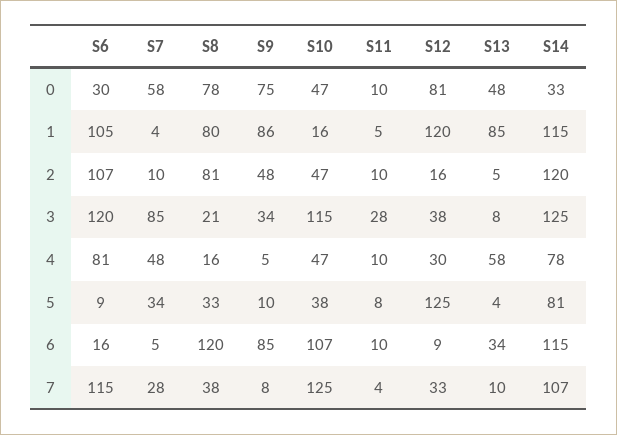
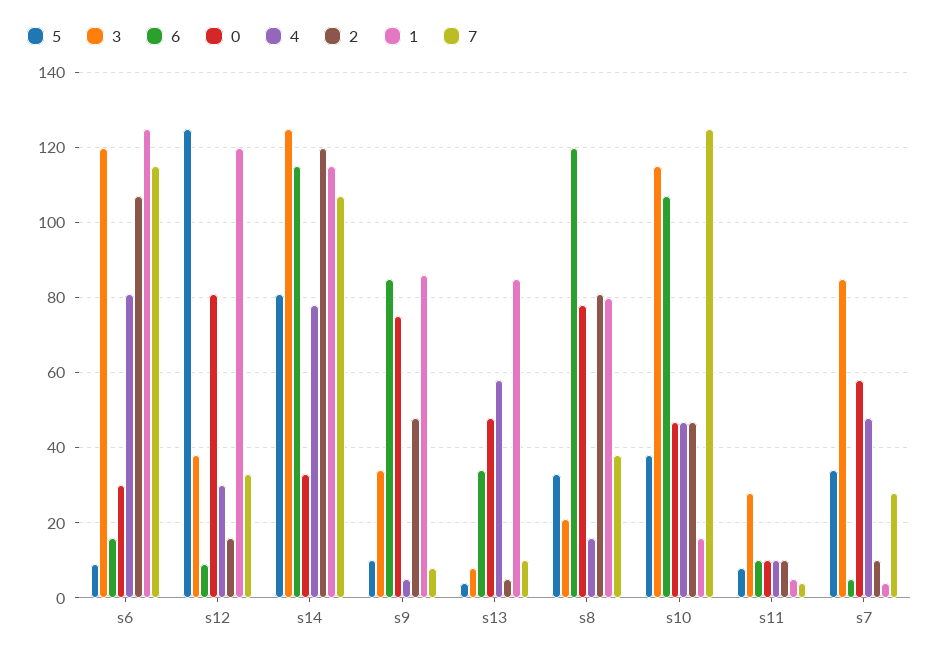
  {
    "0": {
      "S6": 30,
      "S7": 58,
      "S8": 78,
      "S9": 75,
      "S10": 47,
      "S11": 10,
      "S12": 81,
      "S13": 48,
      "S14": 33
    },
    "1": {
-     "S6": 105,
+     "S6": 125,
      "S7": 4,
      "S8": 80,
      "S9": 86,
      "S10": 16,
      "S11": 5,
      "S12": 120,
      "S13": 85,
      "S14": 115
    },
    "2": {
      "S6": 107,
      "S7": 10,
      "S8": 81,
      "S9": 48,
      "S10": 47,
      "S11": 10,
      "S12": 16,
      "S13": 5,
      "S14": 120
    },
    "3": {
      "S6": 120,
      "S7": 85,
      "S8": 21,
      "S9": 34,
      "S10": 115,
      "S11": 28,
      "S12": 38,
      "S13": 8,
      "S14": 125
    },
    "4": {
      "S6": 81,
      "S7": 48,
      "S8": 16,
      "S9": 5,
      "S10": 47,
      "S11": 10,
      "S12": 30,
      "S13": 58,
      "S14": 78
    },
    "5": {
      "S6": 9,
      "S7": 34,
      "S8": 33,
      "S9": 10,
      "S10": 38,
      "S11": 8,
      "S12": 125,
      "S13": 4,
      "S14": 81
    },
    "6": {
      "S6": 16,
      "S7": 5,
      "S8": 120,
      "S9": 85,
      "S10": 107,
      "S11": 10,
      "S12": 9,
      "S13": 34,
      "S14": 115
    },
    "7": {
      "S6": 115,
      "S7": 28,
      "S8": 38,
      "S9": 8,
      "S10": 125,
      "S11": 4,
      "S12": 33,
      "S13": 10,
      "S14": 107
    }
  }

